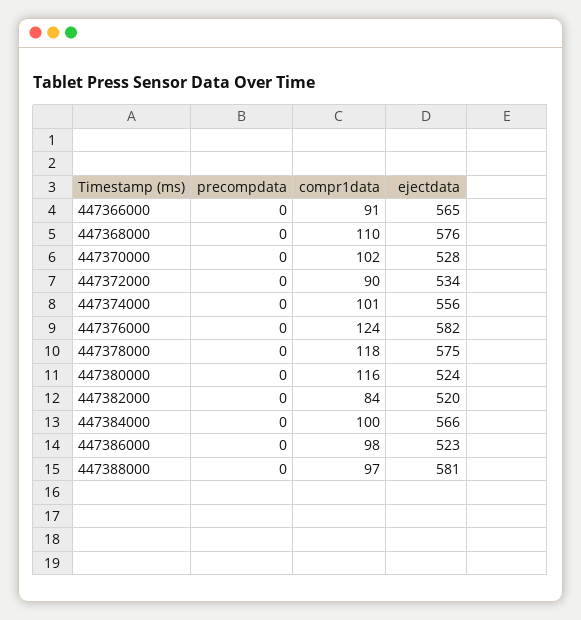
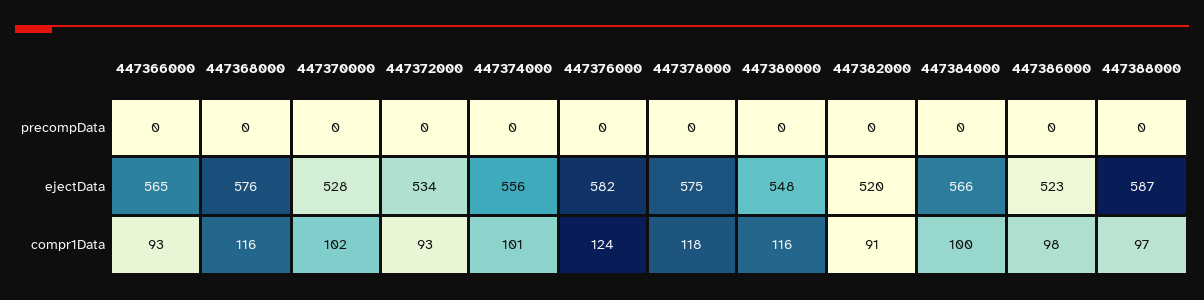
  {
    "precompdata": {
      "447366000": 0,
      "447368000": 0,
      "447370000": 0,
      "447372000": 0,
      "447374000": 0,
      "447376000": 0,
      "447378000": 0,
      "447380000": 0,
      "447382000": 0,
      "447384000": 0,
      "447386000": 0,
      "447388000": 0
    },
    "compr1data": {
-     "447366000": 91,
+     "447366000": 93,
-     "447368000": 110,
+     "447368000": 116,
      "447370000": 102,
-     "447372000": 90,
+     "447372000": 93,
      "447374000": 101,
      "447376000": 124,
      "447378000": 118,
      "447380000": 116,
-     "447382000": 84,
+     "447382000": 91,
      "447384000": 100,
      "447386000": 98,
      "447388000": 97
    },
    "ejectdata": {
      "447366000": 565,
      "447368000": 576,
      "447370000": 528,
      "447372000": 534,
      "447374000": 556,
      "447376000": 582,
      "447378000": 575,
-     "447380000": 524,
+     "447380000": 548,
      "447382000": 520,
      "447384000": 566,
      "447386000": 523,
-     "447388000": 581
+     "447388000": 587
    }
  }

